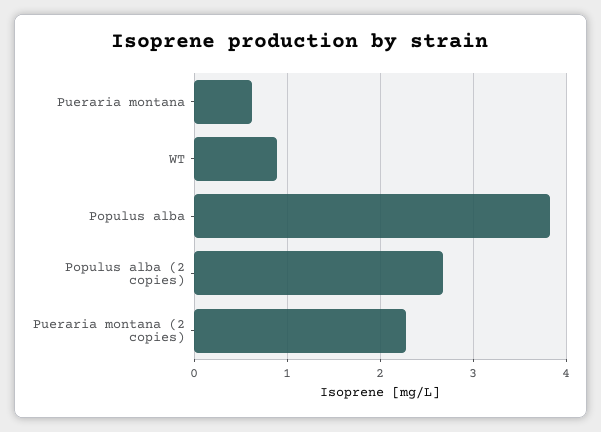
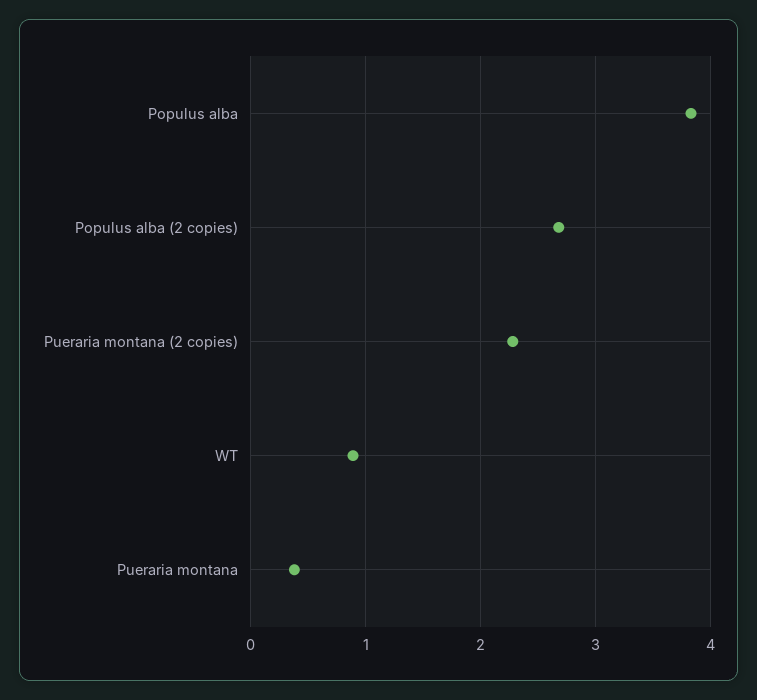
  {
-   "Pueraria montana": 0.6,
+   "Pueraria montana": 0.4,
    "WT": 0.9,
    "Populus alba": 3.8,
    "Populus alba (2 copies)": 2.7,
    "Pueraria montana (2 copies)": 2.3
  }

